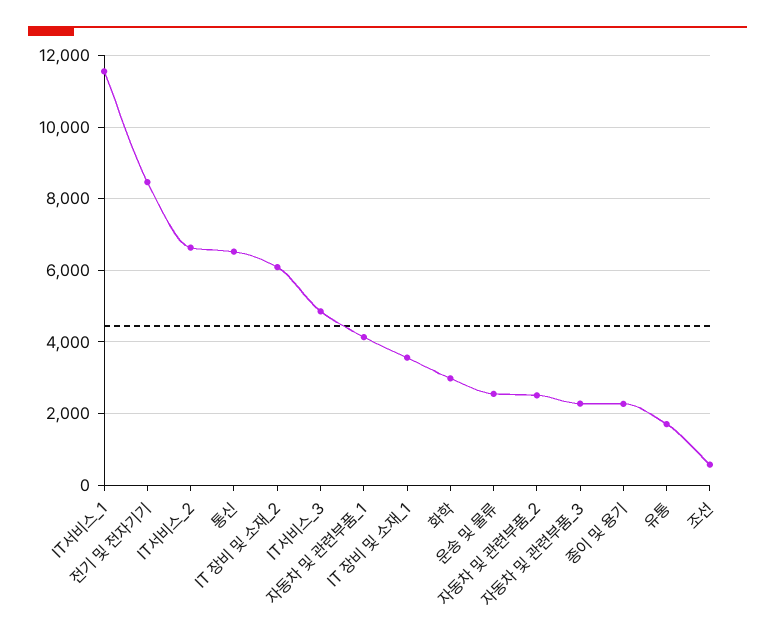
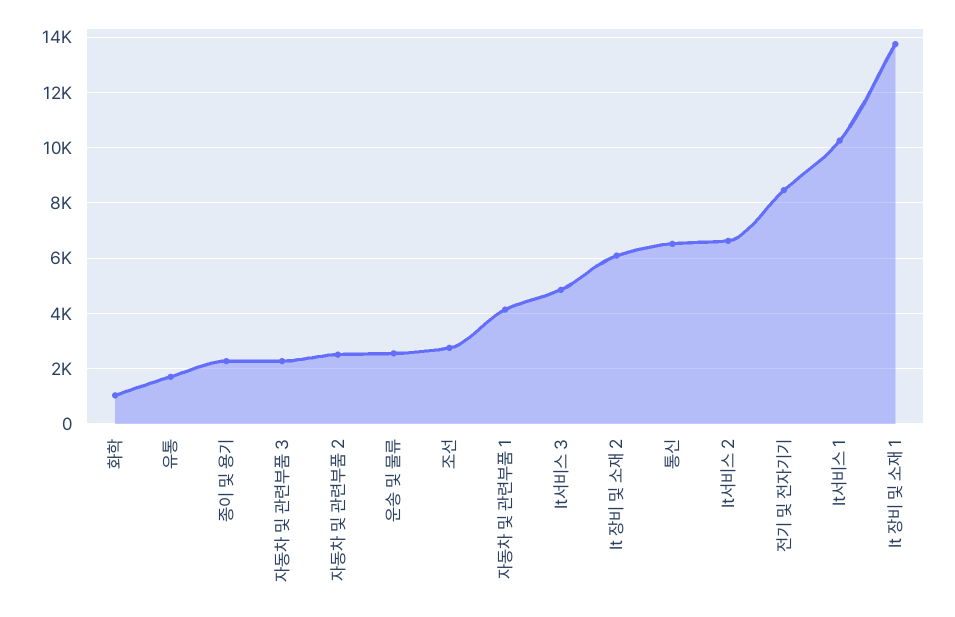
  {
-   "IT서비스_1": 11600,
+   "IT서비스_1": 10250,
    "전기 및 전자기기": 8400,
    "IT서비스_2": 6600,
    "통신": 6600,
    "IT 장비 및 소재_2": 6000,
    "IT서비스_3": 4800,
    "자동차 및 관련부품_1": 4200,
-   "IT 장비 및 소재_1": 3600,
+   "IT 장비 및 소재_1": 13750,
-   "화학": 3000,
+   "화학": 1000,
    "운송 및 물류": 2600,
    "자동차 및 관련부품_2": 2600,
    "자동차 및 관련부품_3": 2200,
    "종이 및 용기": 2200,
    "유통": 1800,
-   "조선": 600
+   "조선": 2750
  }

